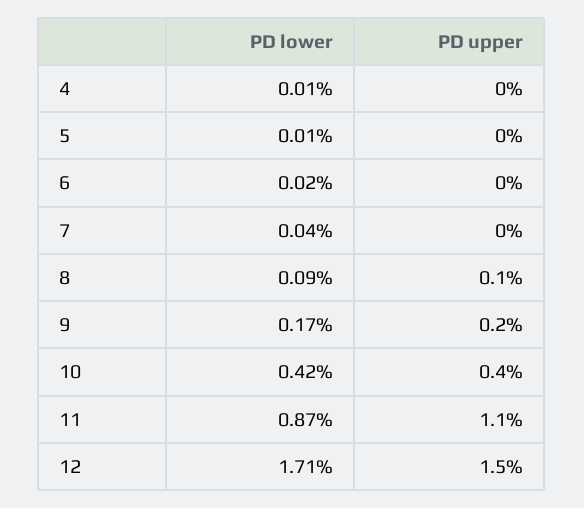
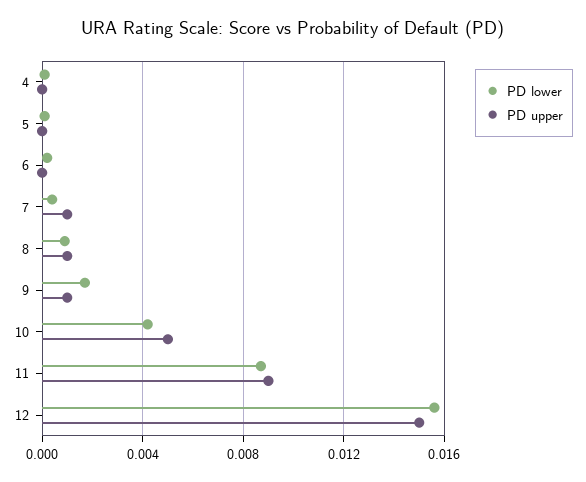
  {
    "PD lower": {
      "4": 0.0001,
      "5": 0.0001,
      "6": 0.0002,
      "7": 0.0004,
      "8": 0.0009,
      "9": 0.0017,
      "10": 0.0042,
      "11": 0.0087,
-     "12": 0.0171
+     "12": 0.0155
    },
    "PD upper": {
      "4": 0,
      "5": 0,
      "6": 0,
-     "7": 0,
+     "7": 0.001,
      "8": 0.001,
-     "9": 0.002,
+     "9": 0.001,
-     "10": 0.004,
+     "10": 0.005,
-     "11": 0.011,
+     "11": 0.009,
      "12": 0.015
    }
  }

